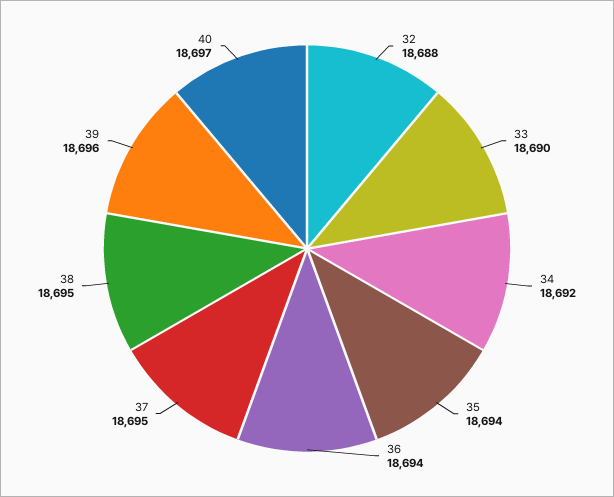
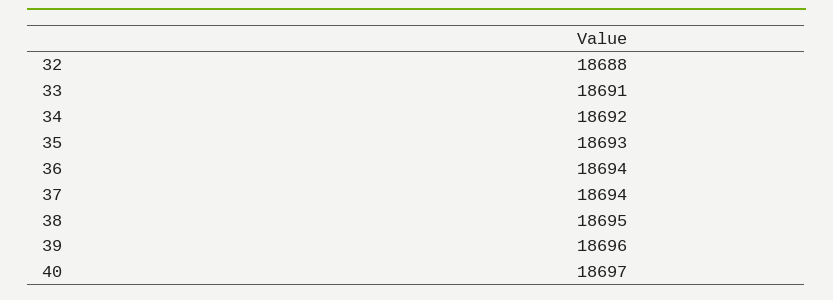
  {
    "32": 18688,
-   "33": 18690,
+   "33": 18691,
    "34": 18692,
-   "35": 18694,
+   "35": 18693,
    "36": 18694,
-   "37": 18695,
+   "37": 18694,
    "38": 18695,
    "39": 18696,
    "40": 18697
  }

